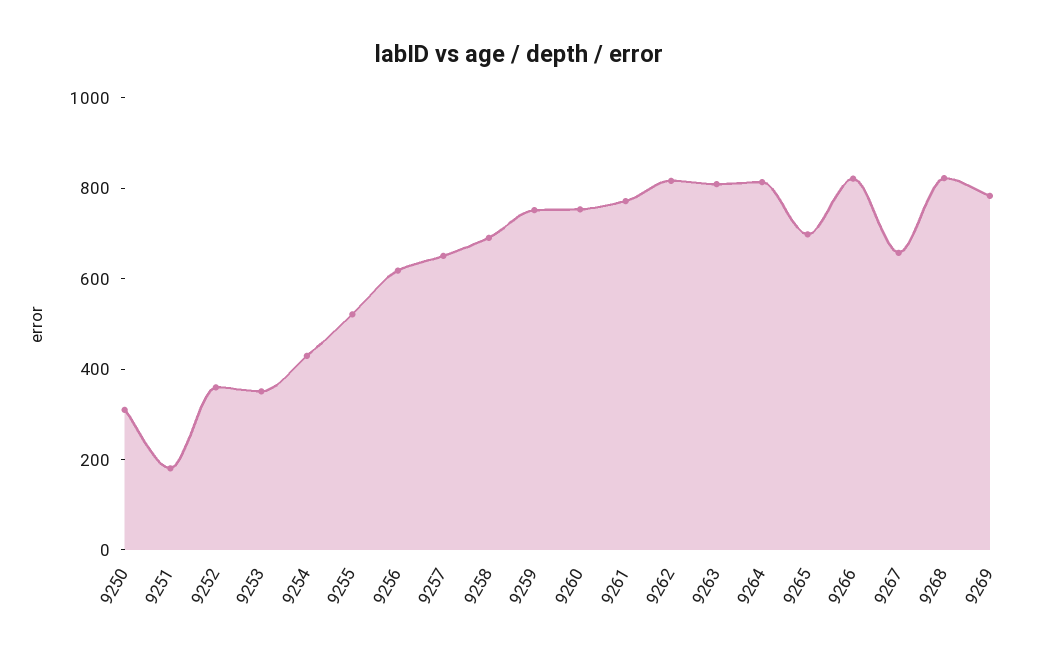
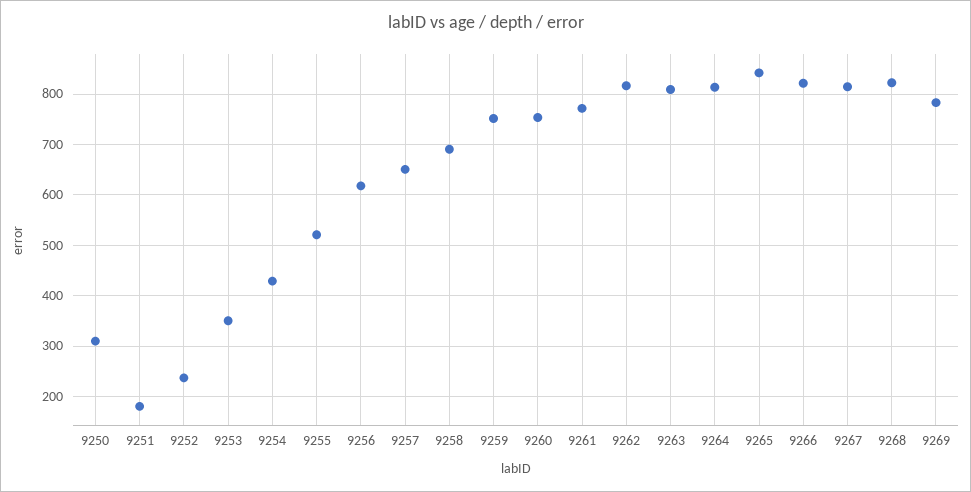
  {
    "9250": 320,
    "9251": 180,
-   "9252": 350,
+   "9252": 240,
    "9253": 360,
    "9254": 420,
    "9255": 520,
    "9256": 620,
    "9257": 660,
    "9258": 700,
    "9259": 760,
    "9260": 760,
    "9261": 780,
    "9262": 820,
    "9263": 800,
    "9264": 820,
-   "9265": 700,
+   "9265": 840,
    "9266": 820,
-   "9267": 650,
+   "9267": 820,
    "9268": 820,
    "9269": 780
  }

